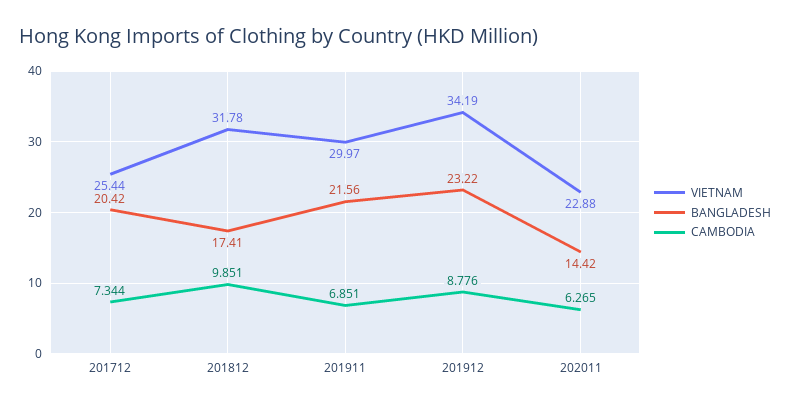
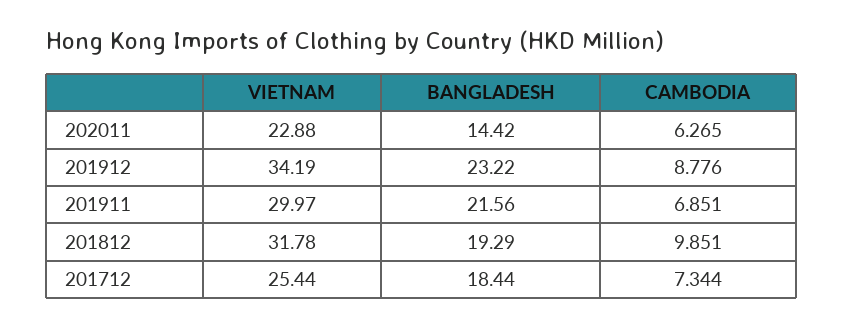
  {
    "VIETNAM": {
      "201712": 25.44,
      "201812": 31.78,
      "201911": 29.97,
      "201912": 34.19,
      "202011": 22.88
    },
    "BANGLADESH": {
-     "201712": 20.42,
+     "201712": 18.44,
-     "201812": 17.41,
+     "201812": 19.29,
      "201911": 21.56,
      "201912": 23.22,
      "202011": 14.42
    },
    "CAMBODIA": {
      "201712": 7.344,
      "201812": 9.851,
      "201911": 6.851,
      "201912": 8.776,
      "202011": 6.265
    }
  }

